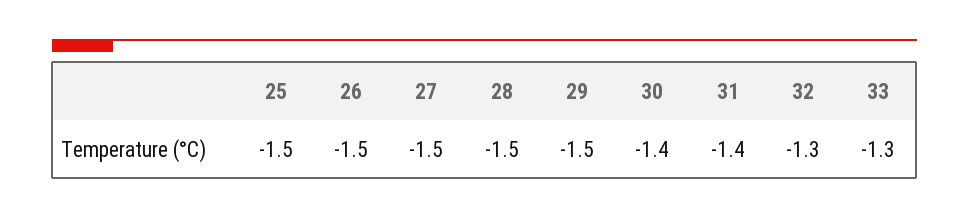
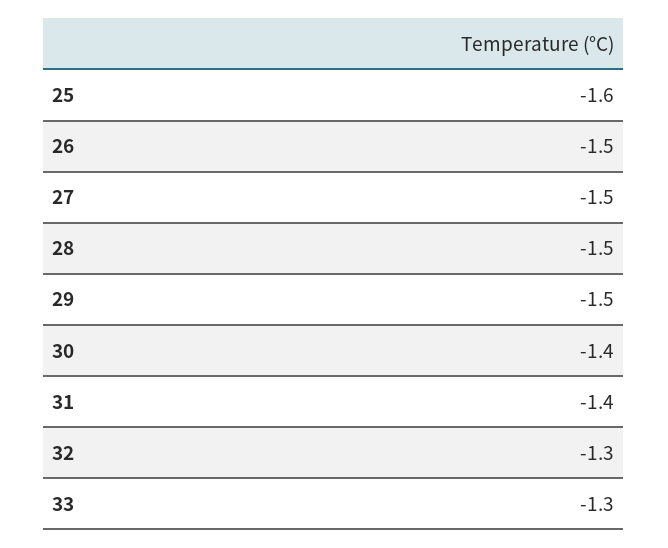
  {
-   "25": -1.5,
+   "25": -1.6,
    "26": -1.5,
    "27": -1.5,
    "28": -1.5,
    "29": -1.5,
    "30": -1.4,
    "31": -1.4,
    "32": -1.3,
    "33": -1.3
  }

